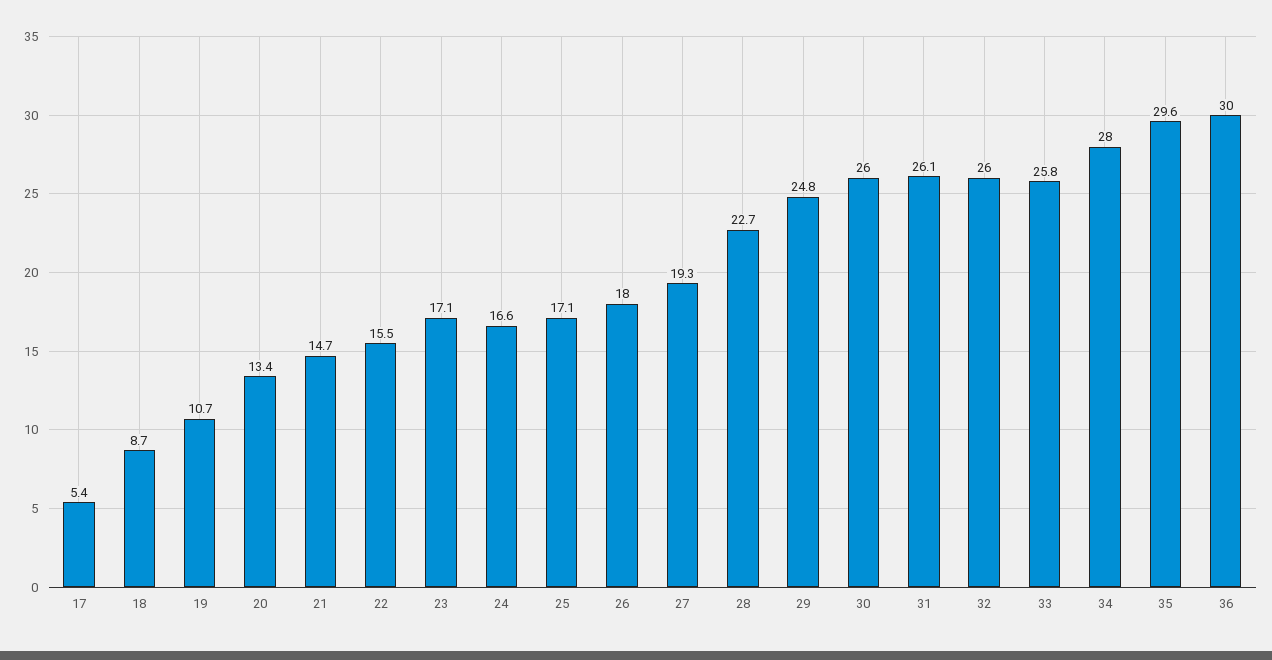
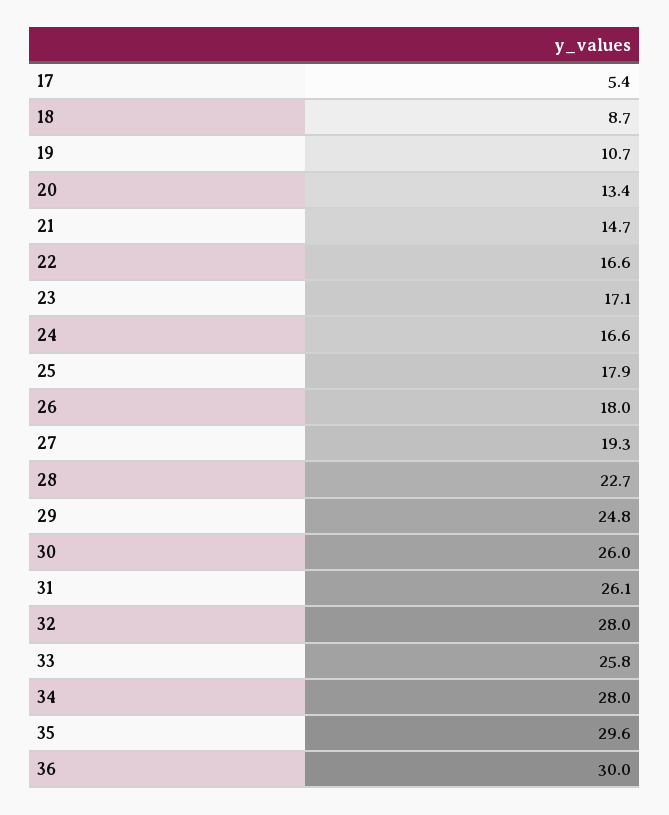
  {
    "17": 5.4,
    "18": 8.7,
    "19": 10.7,
    "20": 13.4,
    "21": 14.7,
-   "22": 15.5,
+   "22": 16.6,
    "23": 17.1,
    "24": 16.6,
-   "25": 17.1,
+   "25": 17.9,
    "26": 18,
    "27": 19.3,
    "28": 22.7,
    "29": 24.8,
    "30": 26,
    "31": 26.1,
-   "32": 26,
+   "32": 28,
    "33": 25.8,
    "34": 28,
    "35": 29.6,
    "36": 30
  }

